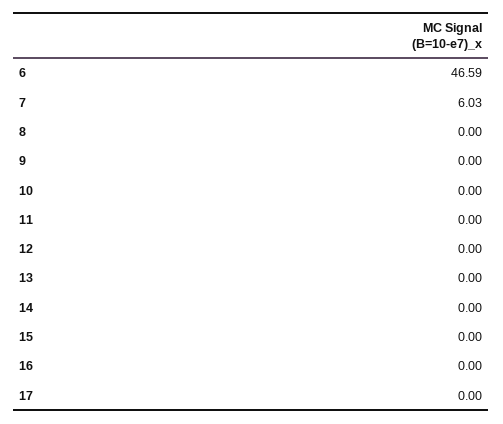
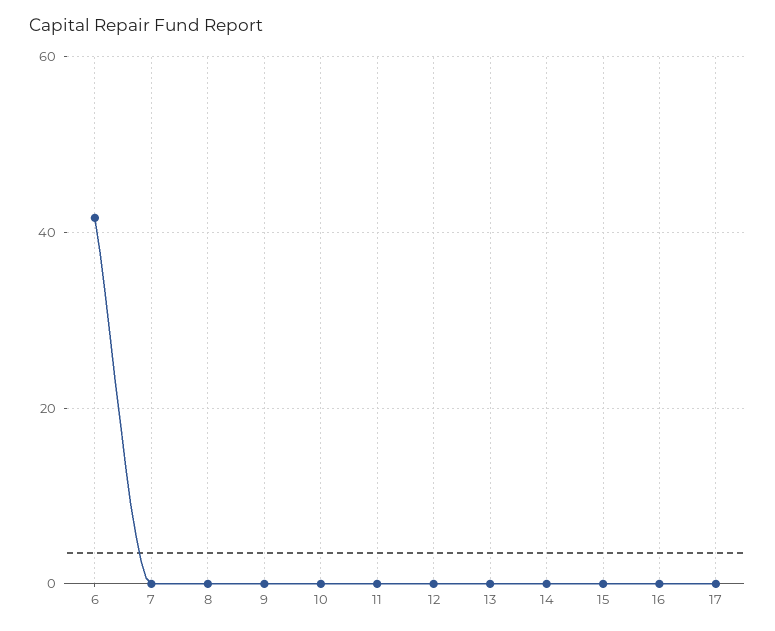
  {
-   "6": 46.59,
+   "6": 42,
-   "7": 6.03,
+   "7": 0,
    "8": 0,
    "9": 0,
    "10": 0,
    "11": 0,
    "12": 0,
    "13": 0,
    "14": 0,
    "15": 0,
    "16": 0,
    "17": 0
  }

